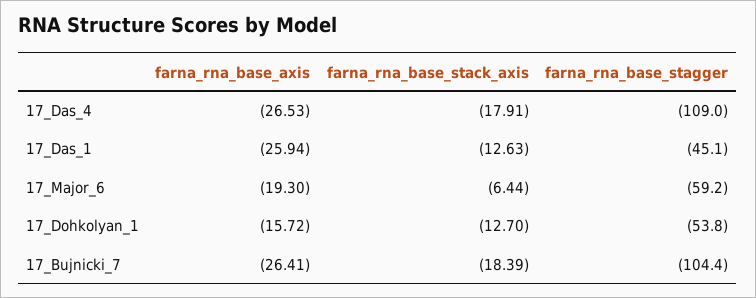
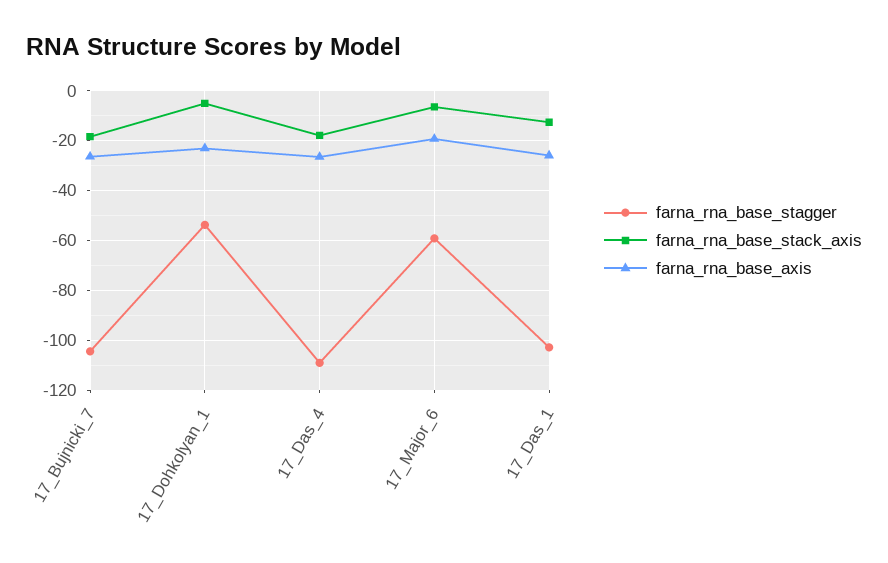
  {
    "farna_rna_base_axis": {
      "17_Das_4": -26.53,
      "17_Das_1": -25.94,
      "17_Major_6": -19.3,
-     "17_Dohkolyan_1": -15.72,
+     "17_Dohkolyan_1": -22.5,
      "17_Bujnicki_7": -26.41
    },
    "farna_rna_base_stack_axis": {
      "17_Das_4": -17.91,
      "17_Das_1": -12.63,
      "17_Major_6": -6.44,
-     "17_Dohkolyan_1": -12.7,
+     "17_Dohkolyan_1": -5,
      "17_Bujnicki_7": -18.39
    },
    "farna_rna_base_stagger": {
      "17_Das_4": -109,
-     "17_Das_1": -45.1,
+     "17_Das_1": -102.5,
      "17_Major_6": -59.2,
      "17_Dohkolyan_1": -53.8,
      "17_Bujnicki_7": -104.4
    }
  }

